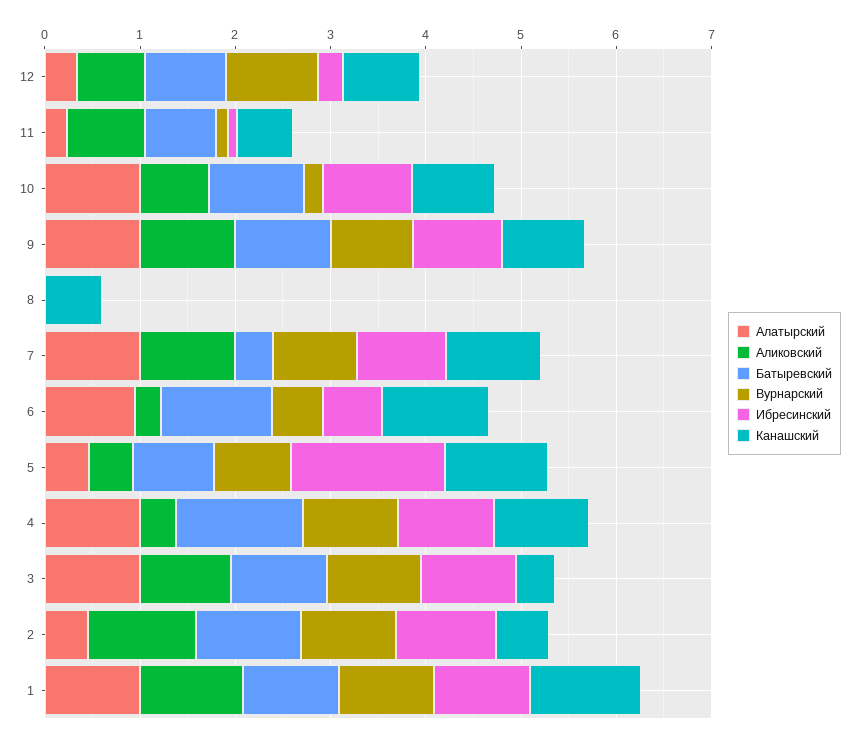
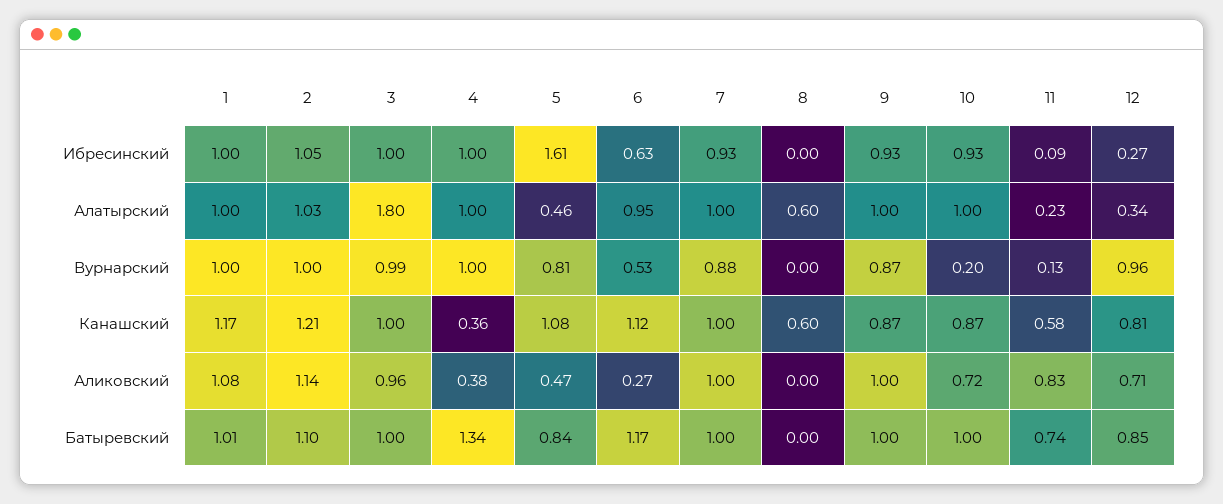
  {
    "Алатырский": {
      "12": 0.34,
      "11": 0.23,
      "10": 1,
      "9": 1,
-     "8": 0,
+     "8": 0.6,
      "7": 1,
      "6": 0.95,
      "5": 0.46,
      "4": 1,
-     "3": 1,
+     "3": 1.8,
-     "2": 0.4,
+     "2": 1.03,
      "1": 1
    },
    "Аликовский": {
      "12": 0.71,
      "11": 0.83,
      "10": 0.72,
      "9": 1,
      "8": 0,
      "7": 1,
      "6": 0.27,
      "5": 0.47,
      "4": 0.38,
      "3": 0.96,
      "2": 1.14,
      "1": 1.08
    },
    "Батыревский": {
      "12": 0.85,
      "11": 0.74,
      "10": 1,
      "9": 1,
      "8": 0,
-     "7": 0.4,
+     "7": 1,
      "6": 1.17,
      "5": 0.84,
      "4": 1.34,
      "3": 1,
      "2": 1.1,
      "1": 1.01
    },
    "Вурнарский": {
      "12": 0.96,
      "11": 0.13,
      "10": 0.2,
      "9": 0.87,
      "8": 0,
      "7": 0.88,
      "6": 0.53,
      "5": 0.81,
      "4": 1,
      "3": 0.99,
      "2": 1,
      "1": 1
    },
    "Ибресинский": {
      "12": 0.27,
      "11": 0.09,
      "10": 0.93,
      "9": 0.93,
      "8": 0,
      "7": 0.93,
      "6": 0.63,
      "5": 1.61,
      "4": 1,
      "3": 1,
      "2": 1.05,
      "1": 1
    },
    "Канашский": {
      "12": 0.81,
      "11": 0.58,
      "10": 0.87,
      "9": 0.87,
      "8": 0.6,
      "7": 1,
      "6": 1.12,
      "5": 1.08,
-     "4": 1,
+     "4": 0.36,
-     "3": 0.4,
+     "3": 1,
-     "2": 0.6,
+     "2": 1.21,
      "1": 1.17
    }
  }

